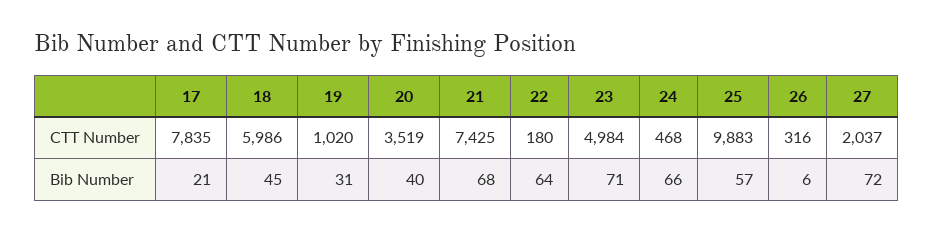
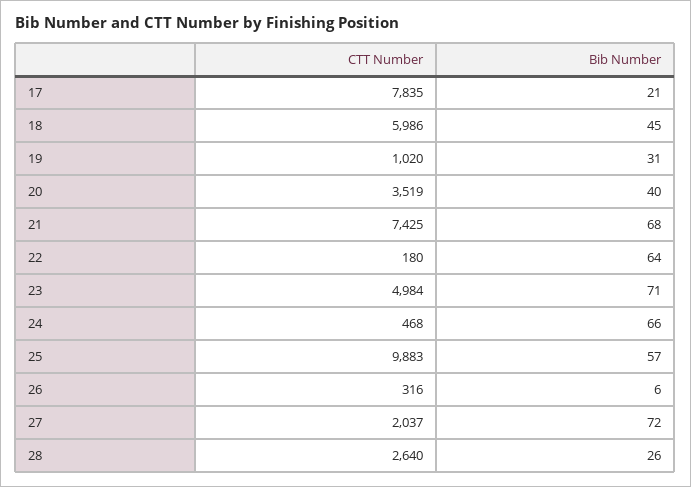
  {
    "17": {
      "CTT Number": 7835,
      "Bib Number": 21
    },
    "18": {
      "CTT Number": 5986,
      "Bib Number": 45
    },
    "19": {
      "CTT Number": 1020,
      "Bib Number": 31
    },
    "20": {
      "CTT Number": 3519,
      "Bib Number": 40
    },
    "21": {
      "CTT Number": 7425,
      "Bib Number": 68
    },
    "22": {
      "CTT Number": 180,
      "Bib Number": 64
    },
    "23": {
      "CTT Number": 4984,
      "Bib Number": 71
    },
    "24": {
      "CTT Number": 468,
      "Bib Number": 66
    },
    "25": {
      "CTT Number": 9883,
      "Bib Number": 57
    },
    "26": {
      "CTT Number": 316,
      "Bib Number": 6
    },
    "27": {
      "CTT Number": 2037,
      "Bib Number": 72
-   }
+   },
+   "28": {
+     "CTT Number": 2640,
+     "Bib Number": 26
+   }
  }

